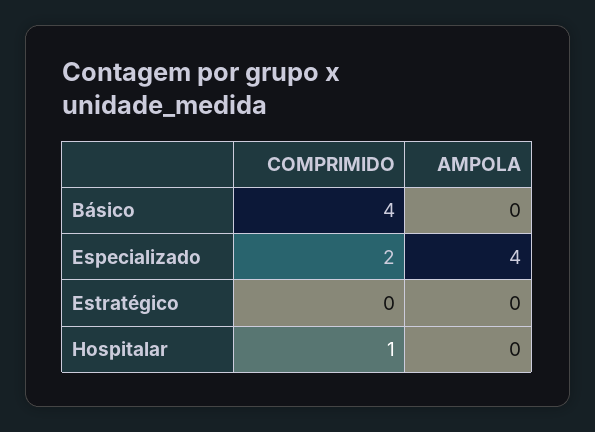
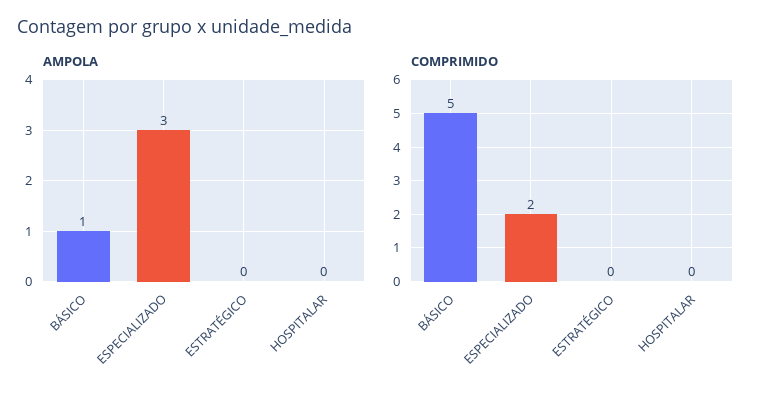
  {
    "COMPRIMIDO": {
-     "Básico": 4,
+     "Básico": 5,
      "Especializado": 2,
      "Estratégico": 0,
-     "Hospitalar": 1
+     "Hospitalar": 0
    },
    "AMPOLA": {
-     "Básico": 0,
+     "Básico": 1,
-     "Especializado": 4,
+     "Especializado": 3,
      "Estratégico": 0,
      "Hospitalar": 0
    }
  }

